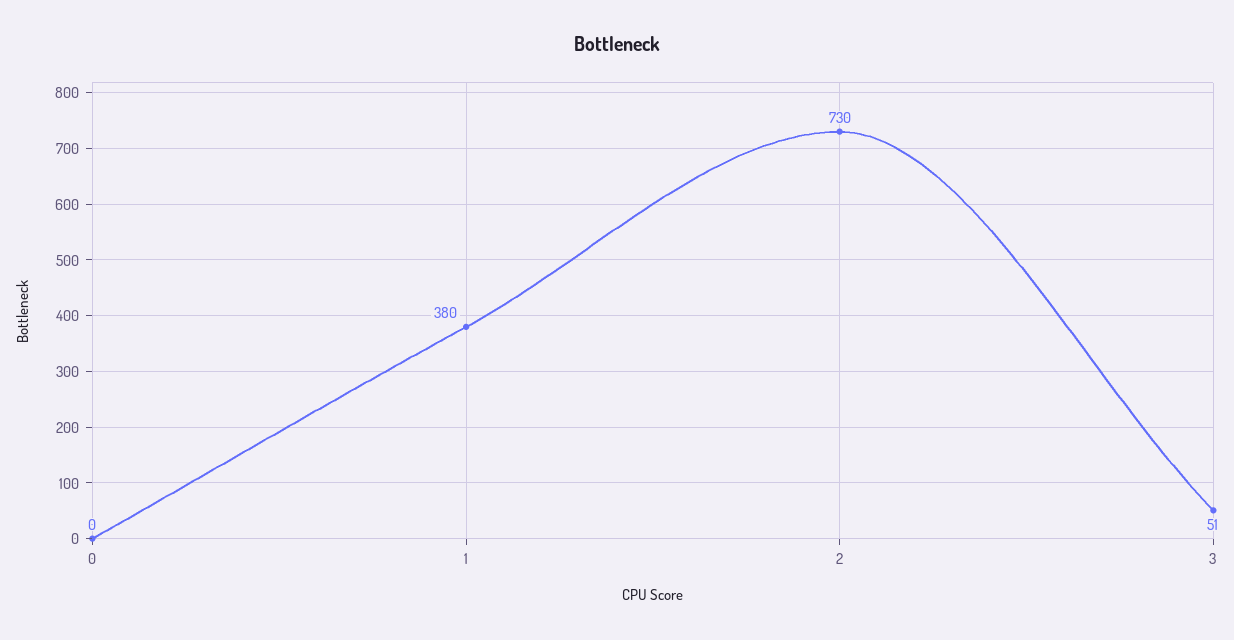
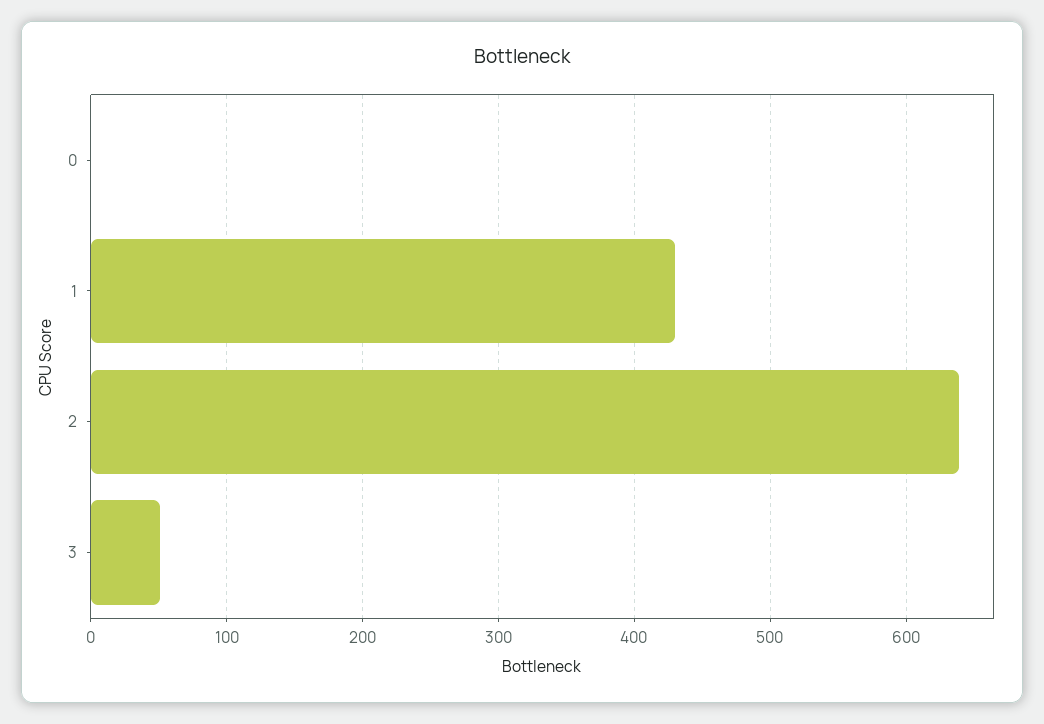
  {
    "0": 0,
-   "1": 380,
+   "1": 430,
-   "2": 730,
+   "2": 640,
    "3": 51
  }

